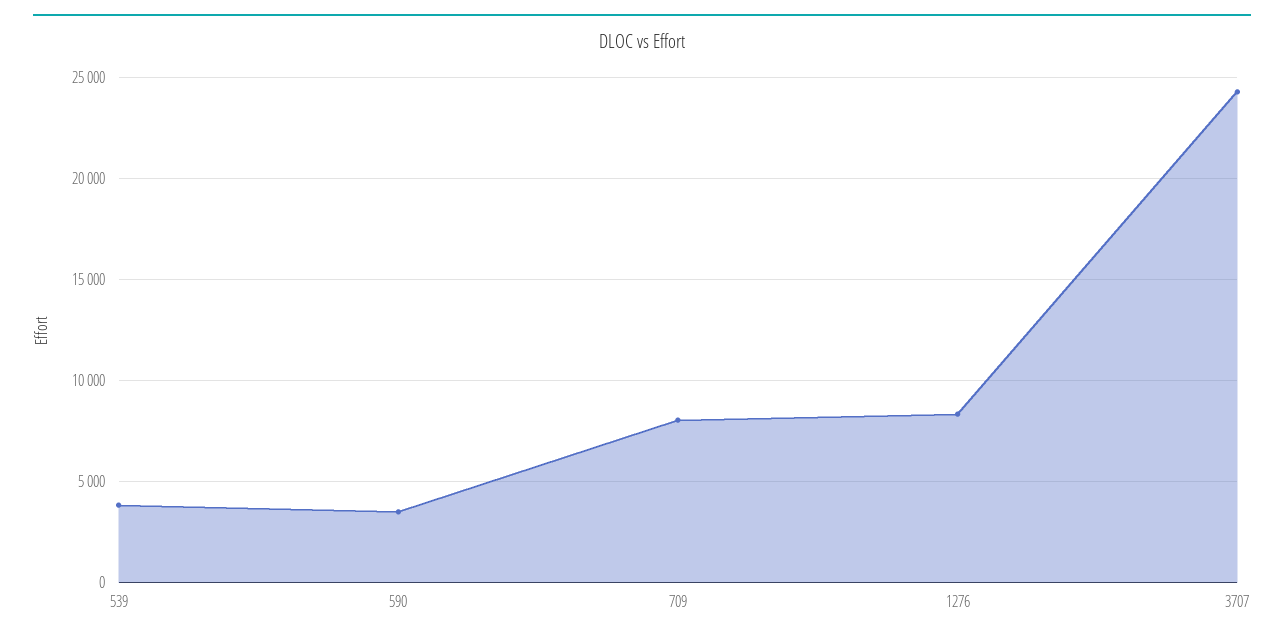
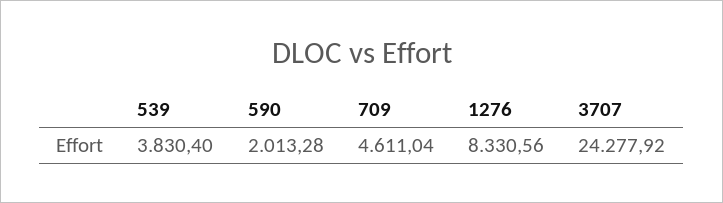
  {
    "539": 3830.4,
-   "590": 3500,
+   "590": 2013.28,
-   "709": 8000,
+   "709": 4611.04,
    "1276": 8330.56,
    "3707": 24277.92
  }

